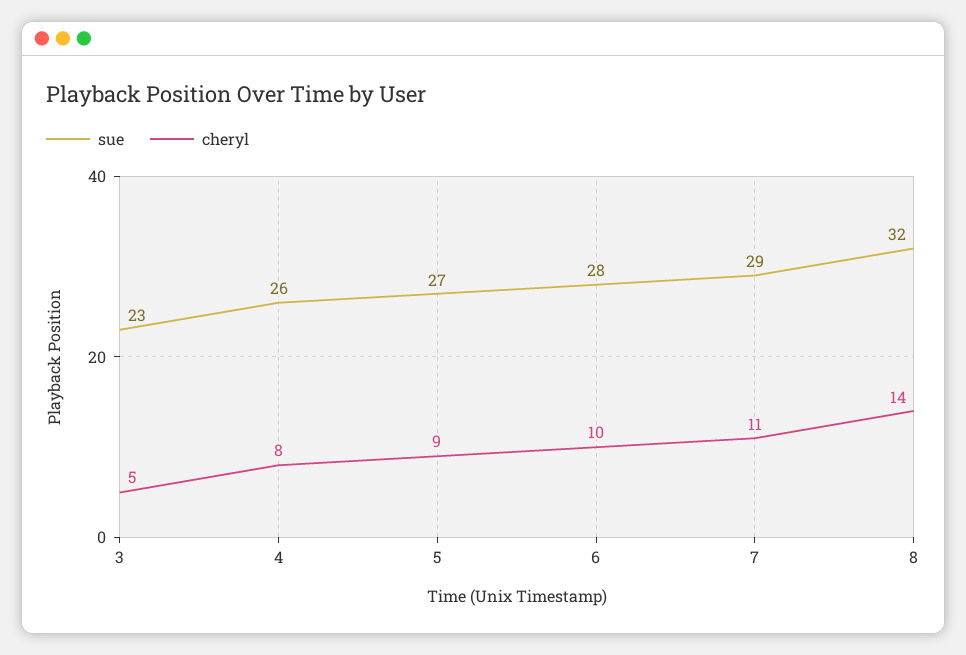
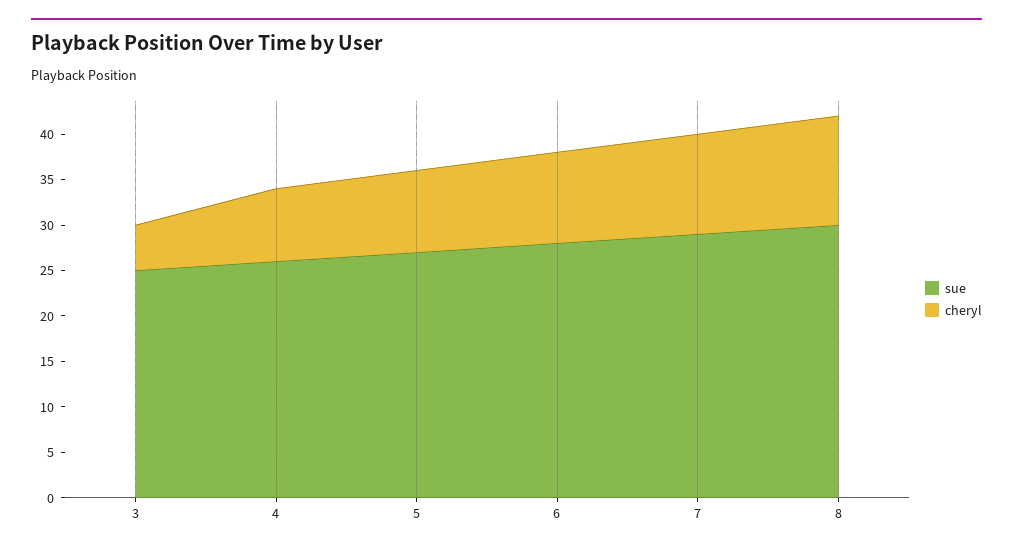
  {
    "sue": {
-     "3": 23,
+     "3": 25,
      "4": 26,
      "5": 27,
      "6": 28,
      "7": 29,
-     "8": 32
+     "8": 30
    },
    "cheryl": {
      "3": 5,
      "4": 8,
      "5": 9,
      "6": 10,
      "7": 11,
-     "8": 14
+     "8": 12
    }
  }

